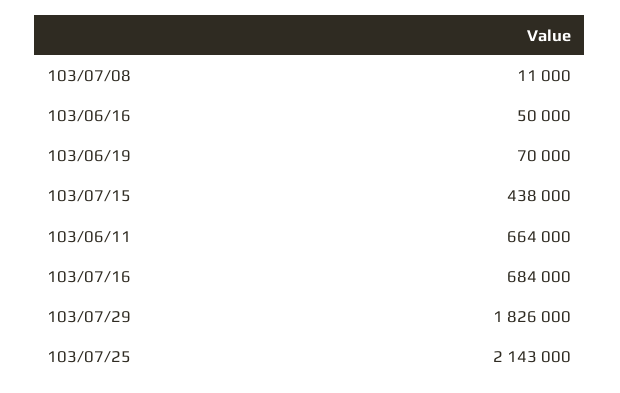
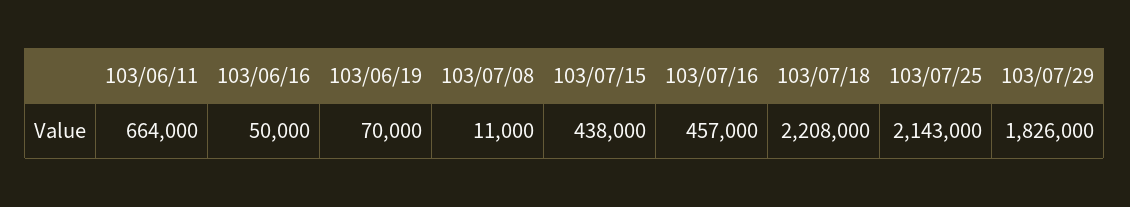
  {
    "103/07/08": 11000,
    "103/06/16": 50000,
    "103/06/19": 70000,
    "103/07/15": 438000,
    "103/06/11": 664000,
-   "103/07/16": 684000,
+   "103/07/16": 457000,
    "103/07/29": 1826000,
-   "103/07/25": 2143000
+   "103/07/25": 2143000,
+   "103/07/18": 2208000
  }

